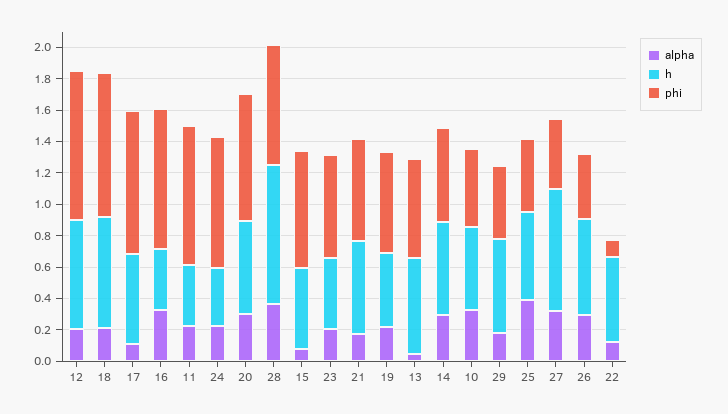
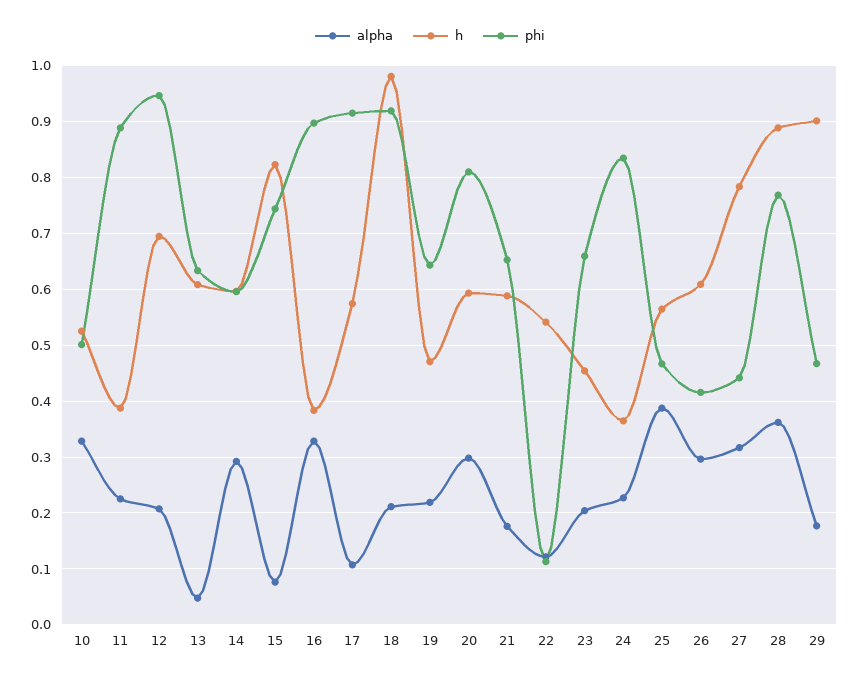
  {
    "alpha": {
      "12": 0.2,
      "18": 0.22,
      "17": 0.1,
      "16": 0.32,
      "11": 0.22,
      "24": 0.22,
      "20": 0.3,
      "28": 0.36,
      "15": 0.08,
      "23": 0.2,
      "21": 0.18,
      "19": 0.22,
      "13": 0.04,
      "14": 0.3,
      "10": 0.32,
      "29": 0.18,
      "25": 0.38,
      "27": 0.32,
      "26": 0.3,
      "22": 0.12
    },
    "h": {
      "12": 0.7,
-     "18": 0.7,
+     "18": 0.98,
      "17": 0.58,
      "16": 0.38,
      "11": 0.38,
      "24": 0.36,
      "20": 0.6,
      "28": 0.88,
-     "15": 0.5,
+     "15": 0.82,
      "23": 0.46,
      "21": 0.58,
      "19": 0.48,
      "13": 0.6,
      "14": 0.6,
      "10": 0.52,
-     "29": 0.6,
+     "29": 0.9,
      "25": 0.56,
      "27": 0.78,
      "26": 0.6,
      "22": 0.54
    },
    "phi": {
      "12": 0.94,
      "18": 0.92,
      "17": 0.92,
      "16": 0.9,
      "11": 0.88,
      "24": 0.84,
      "20": 0.8,
      "28": 0.76,
      "15": 0.74,
      "23": 0.66,
      "21": 0.66,
      "19": 0.64,
      "13": 0.64,
      "14": 0.6,
      "10": 0.5,
      "29": 0.46,
      "25": 0.46,
      "27": 0.44,
      "26": 0.42,
      "22": 0.12
    }
  }

